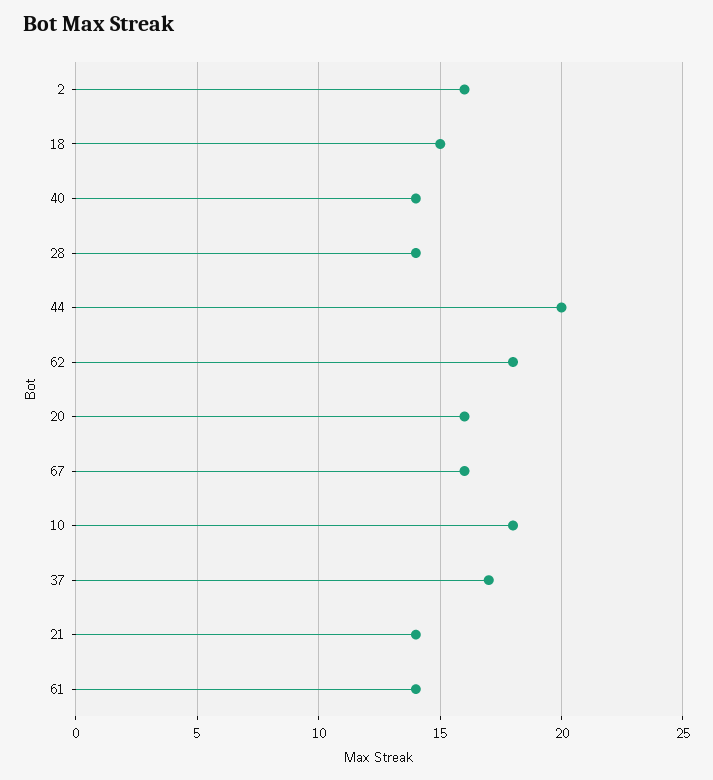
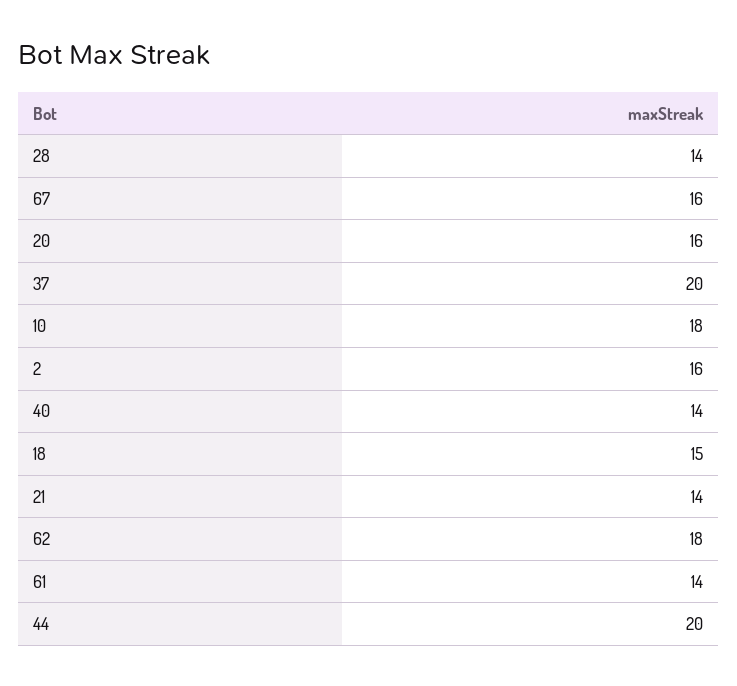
  {
    "2": 16,
    "18": 15,
    "40": 14,
    "28": 14,
    "44": 20,
    "62": 18,
    "20": 16,
    "67": 16,
    "10": 18,
-   "37": 17,
+   "37": 20,
    "21": 14,
    "61": 14
  }

